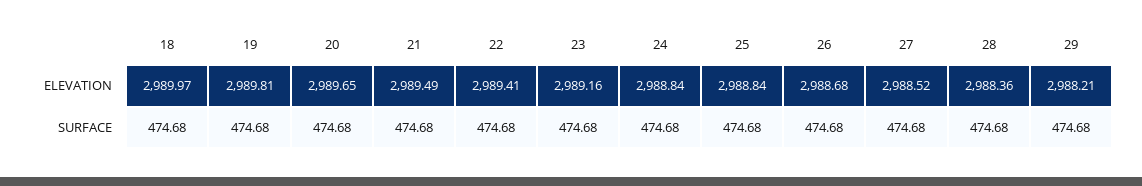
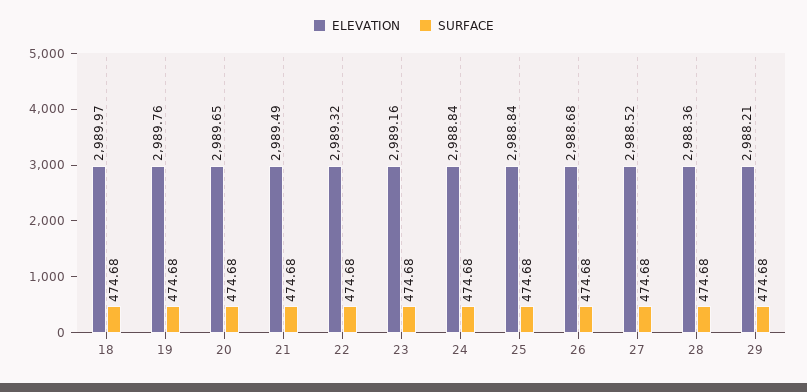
  {
    "ELEVATION": {
      "18": 2989.97,
-     "19": 2989.81,
+     "19": 2989.76,
      "20": 2989.65,
      "21": 2989.49,
-     "22": 2989.41,
+     "22": 2989.32,
      "23": 2989.16,
      "24": 2988.84,
      "25": 2988.84,
      "26": 2988.68,
      "27": 2988.52,
      "28": 2988.36,
      "29": 2988.21
    },
    "SURFACE": {
      "18": 474.68,
      "19": 474.68,
      "20": 474.68,
      "21": 474.68,
      "22": 474.68,
      "23": 474.68,
      "24": 474.68,
      "25": 474.68,
      "26": 474.68,
      "27": 474.68,
      "28": 474.68,
      "29": 474.68
    }
  }

